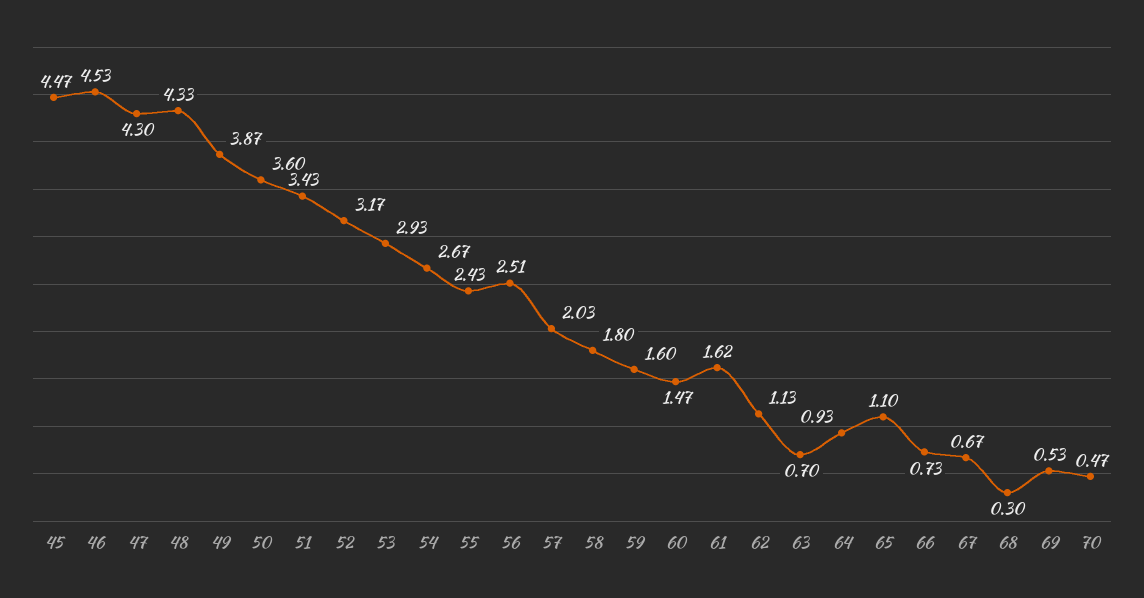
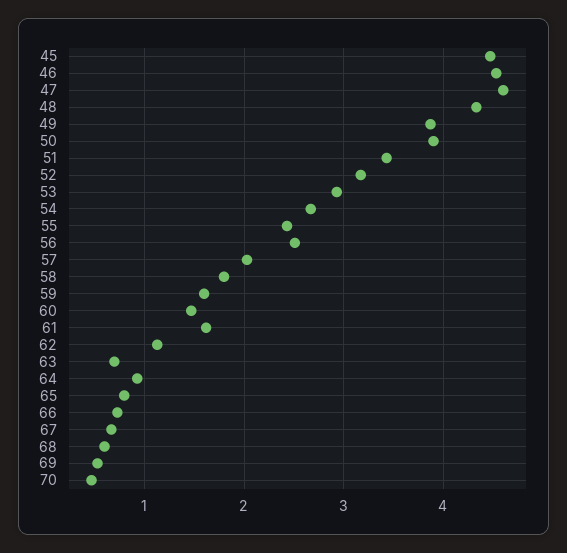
  {
    "45": 4.47,
    "46": 4.53,
-   "47": 4.3,
+   "47": 4.6,
    "48": 4.33,
    "49": 3.87,
-   "50": 3.6,
+   "50": 3.9,
    "51": 3.43,
    "52": 3.17,
    "53": 2.93,
    "54": 2.67,
    "55": 2.43,
    "56": 2.51,
    "57": 2.03,
    "58": 1.8,
    "59": 1.6,
    "60": 1.47,
    "61": 1.62,
    "62": 1.13,
    "63": 0.7,
    "64": 0.93,
-   "65": 1.1,
+   "65": 0.8,
    "66": 0.73,
    "67": 0.67,
-   "68": 0.3,
+   "68": 0.6,
    "69": 0.53,
    "70": 0.47
  }

